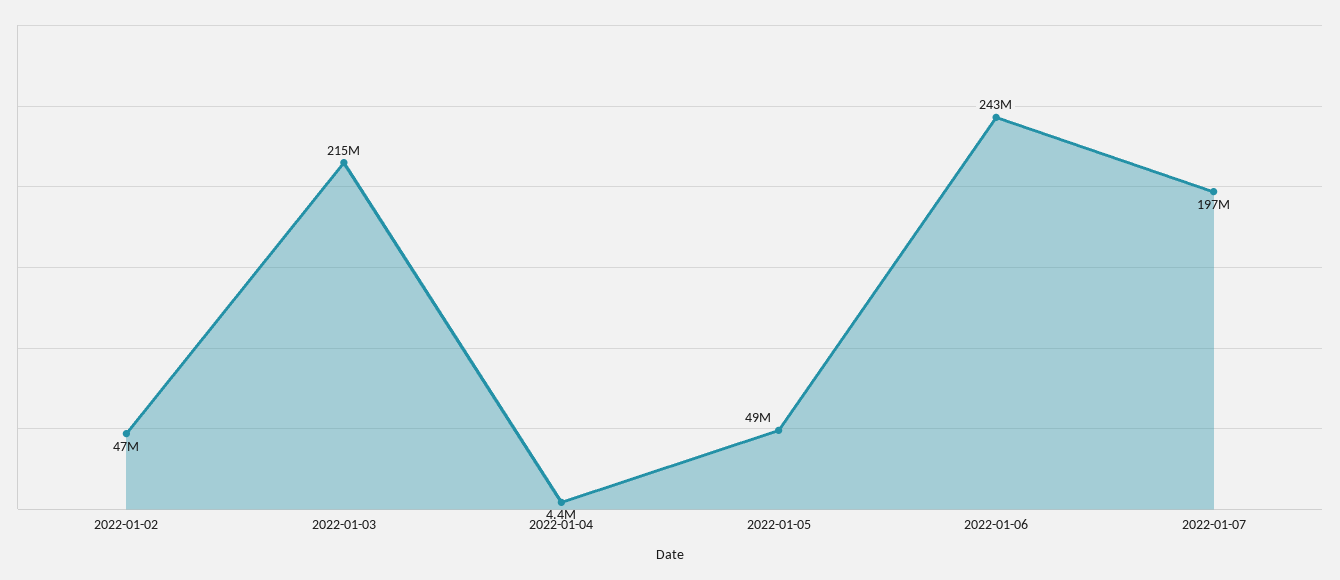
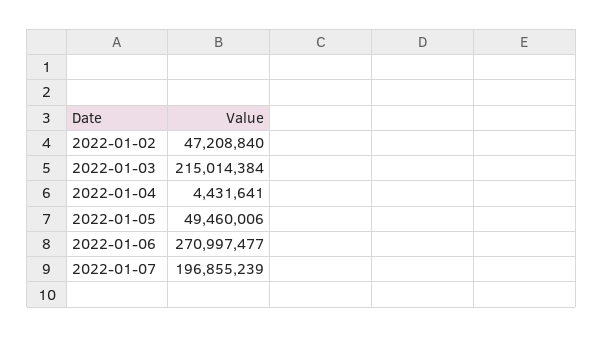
  {
    "2022-01-02": 47208840,
    "2022-01-03": 215014384,
    "2022-01-04": 4431641,
    "2022-01-05": 49460006,
-   "2022-01-06": 243000000,
+   "2022-01-06": 270997477,
    "2022-01-07": 196855239
  }

